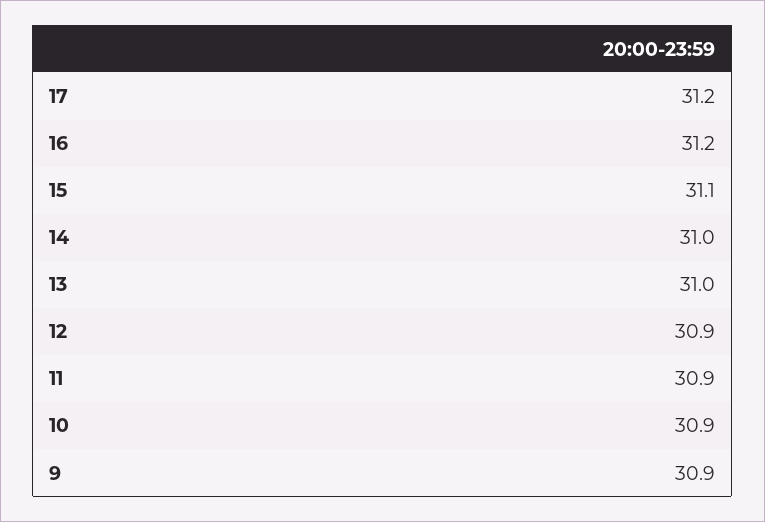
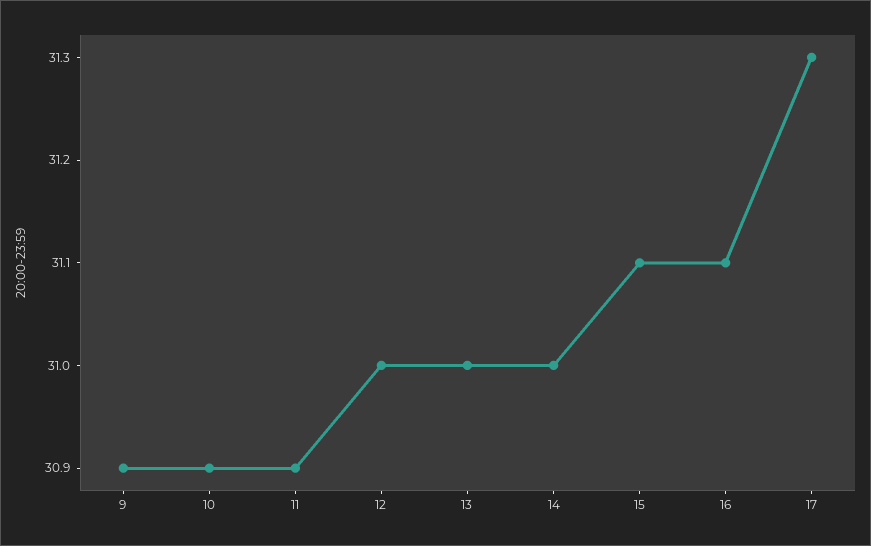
  {
-   "17": 31.2,
+   "17": 31.3,
-   "16": 31.2,
+   "16": 31.1,
    "15": 31.1,
    "14": 31,
    "13": 31,
-   "12": 30.9,
+   "12": 31,
    "11": 30.9,
    "10": 30.9,
    "9": 30.9
  }

